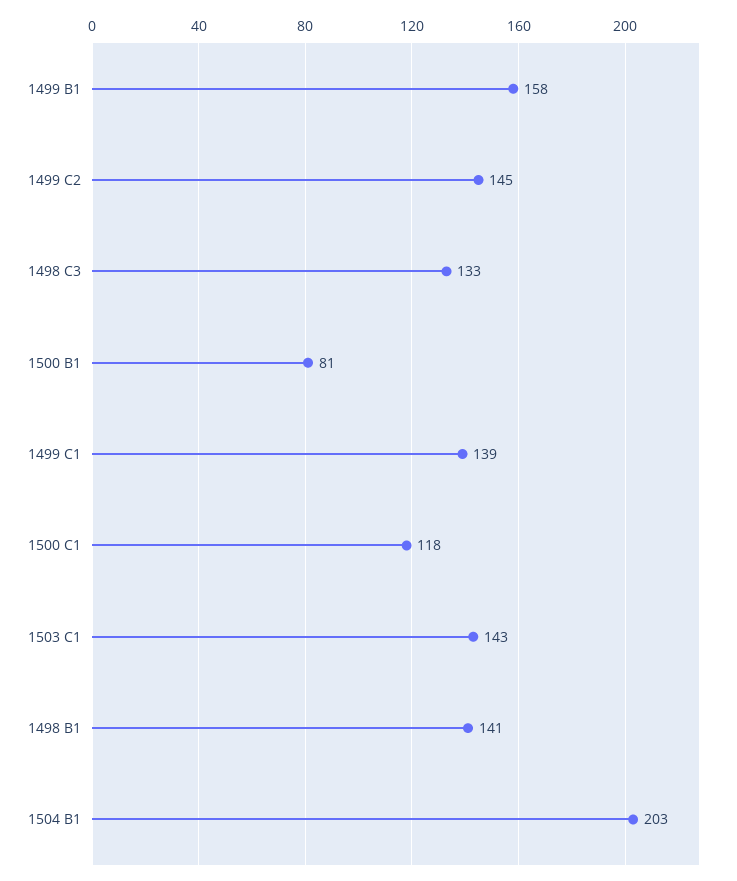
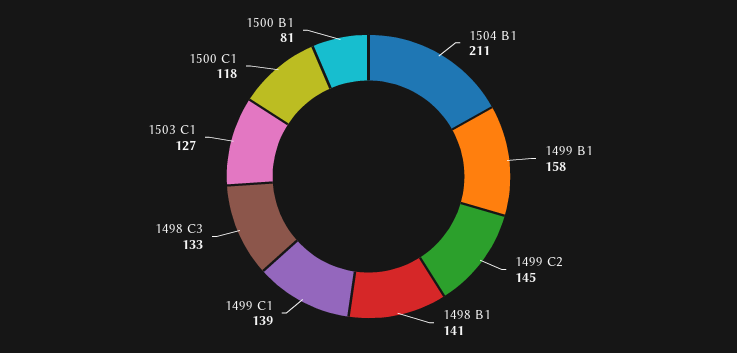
  {
    "1499 B1": 158,
    "1499 C2": 145,
    "1498 C3": 133,
    "1500 B1": 81,
    "1499 C1": 139,
    "1500 C1": 118,
-   "1503 C1": 143,
+   "1503 C1": 127,
    "1498 B1": 141,
-   "1504 B1": 203
+   "1504 B1": 211
  }

